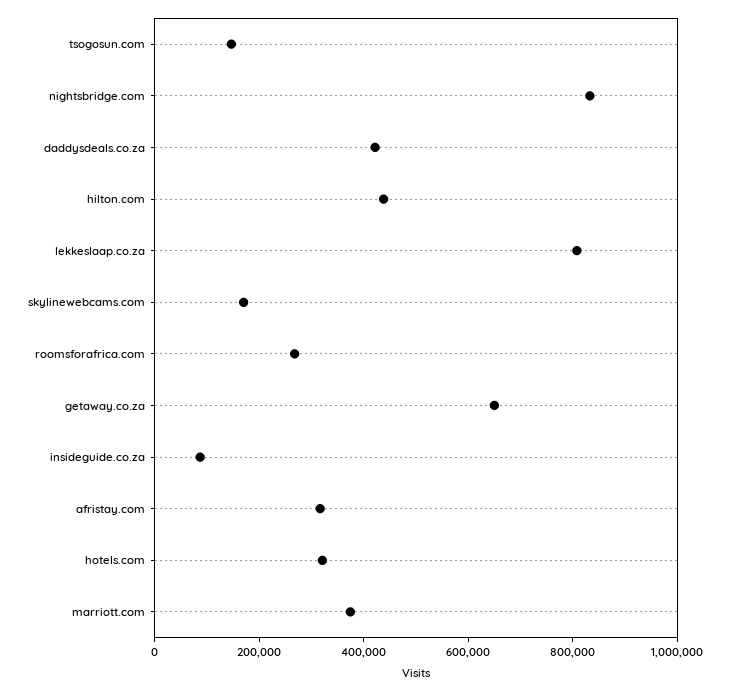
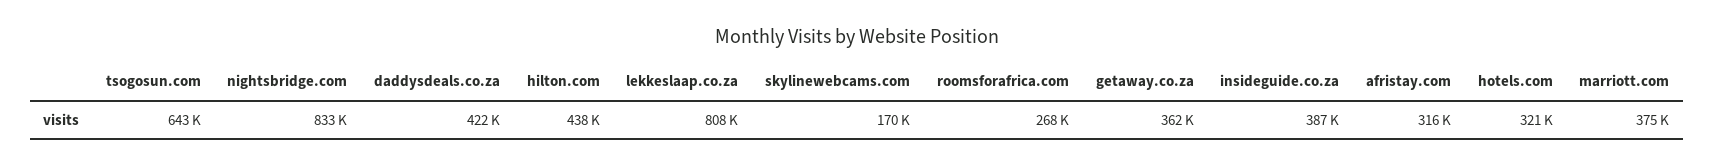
  {
-   "tsogosun.com": 150000,
+   "tsogosun.com": 643000,
    "nightsbridge.com": 833000,
    "daddysdeals.co.za": 422000,
    "hilton.com": 438000,
    "lekkeslaap.co.za": 808000,
    "skylinewebcams.com": 170000,
    "roomsforafrica.com": 268000,
-   "getaway.co.za": 650000,
+   "getaway.co.za": 362000,
-   "insideguide.co.za": 100000,
+   "insideguide.co.za": 387000,
    "afristay.com": 316000,
    "hotels.com": 321000,
    "marriott.com": 375000
  }

